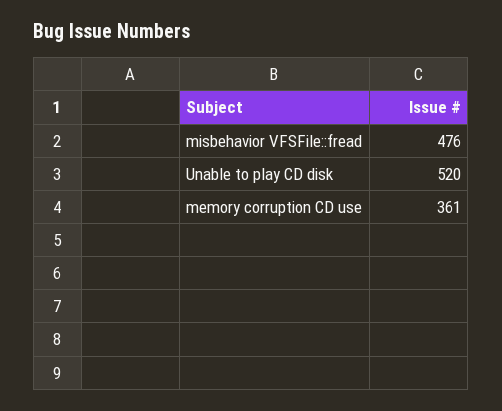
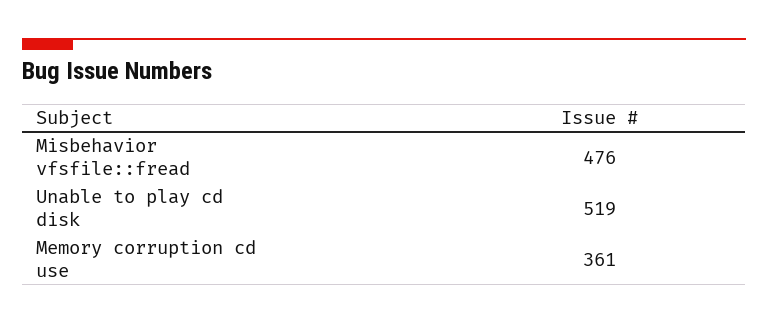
  {
    "misbehavior VFSFile::fread": 476,
-   "Unable to play CD disk": 520,
+   "Unable to play CD disk": 519,
    "memory corruption CD use": 361
  }

